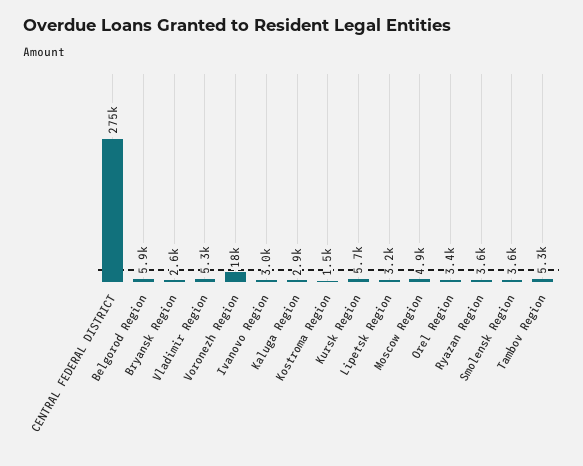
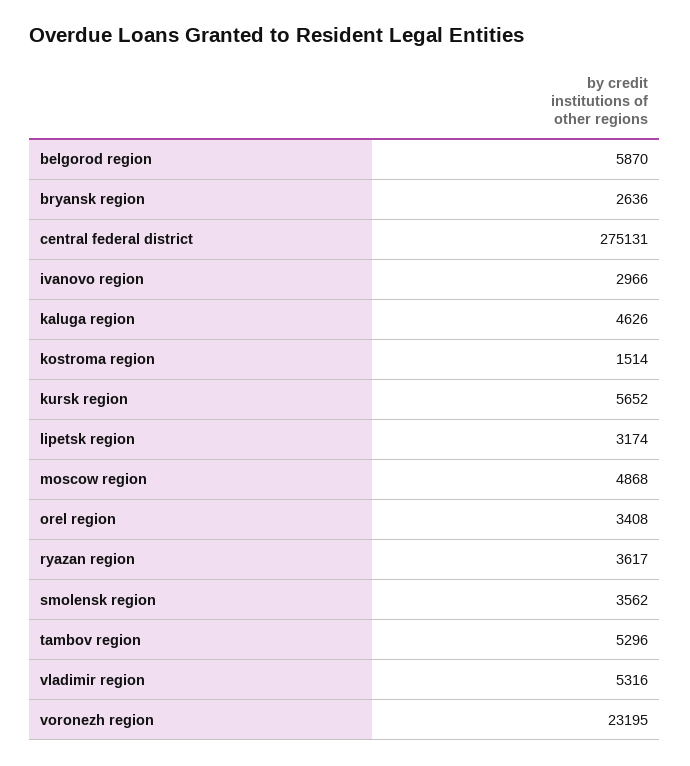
  {
    "CENTRAL FEDERAL DISTRICT": 275131,
    "Belgorod Region": 5870,
    "Bryansk Region": 2636,
    "Vladimir Region": 5316,
-   "Voronezh Region": 18000,
+   "Voronezh Region": 23195,
    "Ivanovo Region": 2966,
-   "Kaluga Region": 2900,
+   "Kaluga Region": 4626,
    "Kostroma Region": 1514,
    "Kursk Region": 5652,
    "Lipetsk Region": 3174,
    "Moscow Region": 4868,
    "Orel Region": 3408,
    "Ryazan Region": 3617,
    "Smolensk Region": 3562,
    "Tambov Region": 5296
  }

